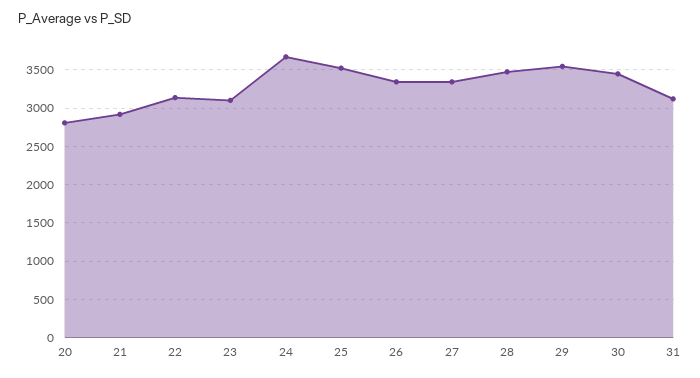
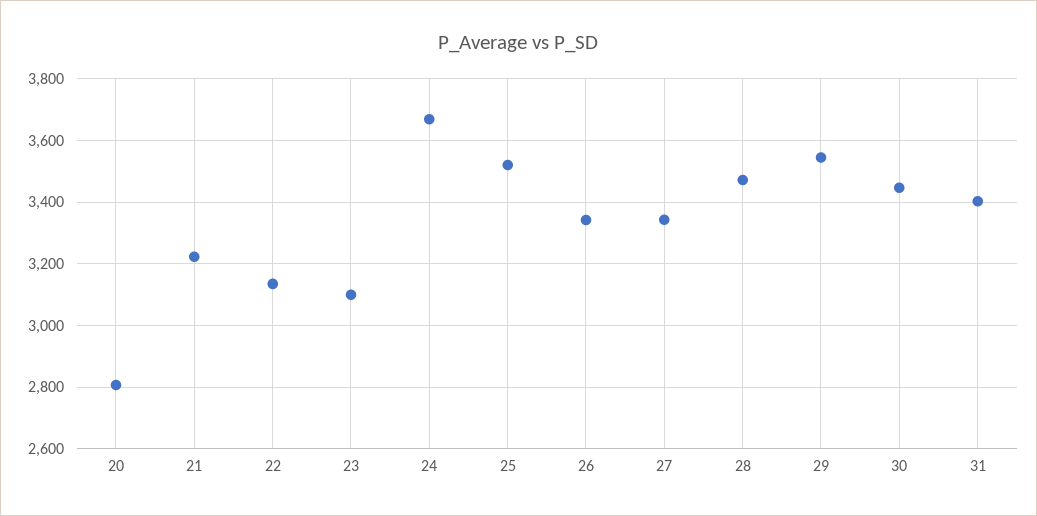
  {
    "20": 2800,
-   "21": 2900,
+   "21": 3220,
    "22": 3140,
    "23": 3100,
    "24": 3660,
    "25": 3520,
    "26": 3340,
    "27": 3340,
    "28": 3480,
    "29": 3540,
    "30": 3440,
-   "31": 3100
+   "31": 3400
  }

